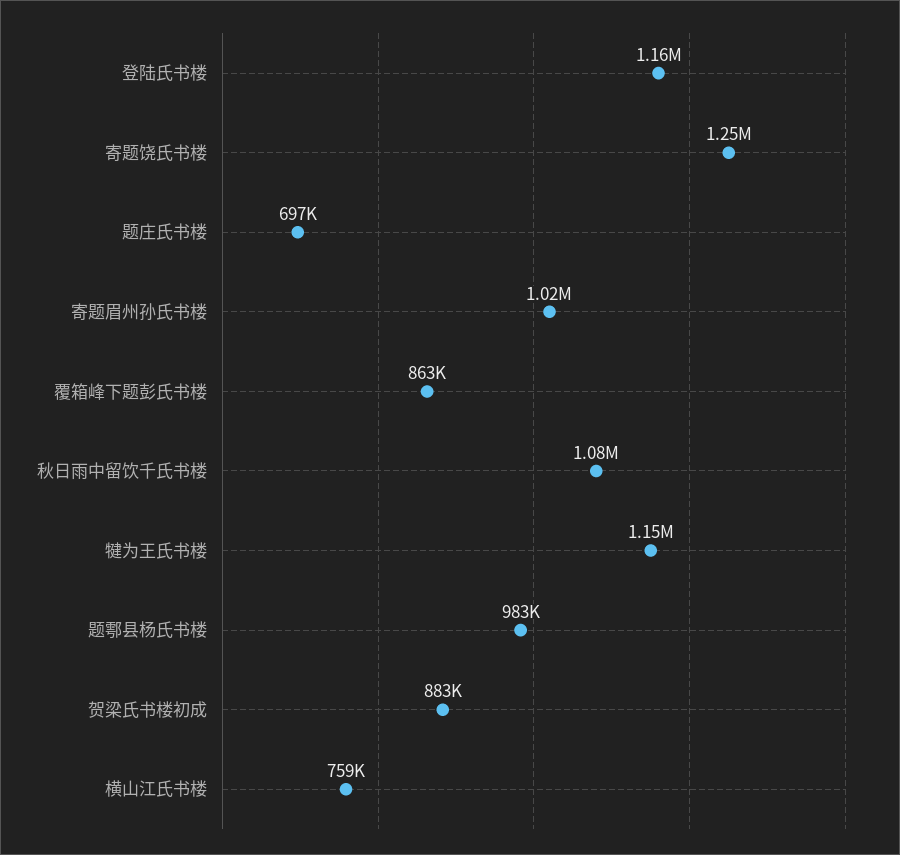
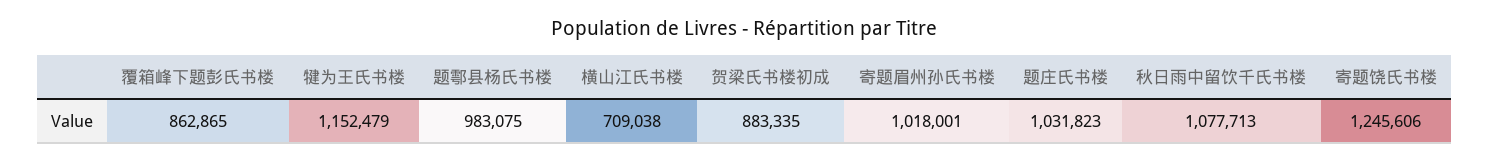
  {
-   "登陆氏书楼": 1160000,
    "寄题饶氏书楼": 1245606,
-   "题庄氏书楼": 697000,
+   "题庄氏书楼": 1031823,
    "寄题眉州孙氏书楼": 1018001,
    "覆箱峰下题彭氏书楼": 862865,
    "秋日雨中留饮千氏书楼": 1077713,
    "犍为王氏书楼": 1152479,
    "题鄠县杨氏书楼": 983075,
    "贺梁氏书楼初成": 883335,
-   "横山江氏书楼": 759000
+   "横山江氏书楼": 709038
  }

